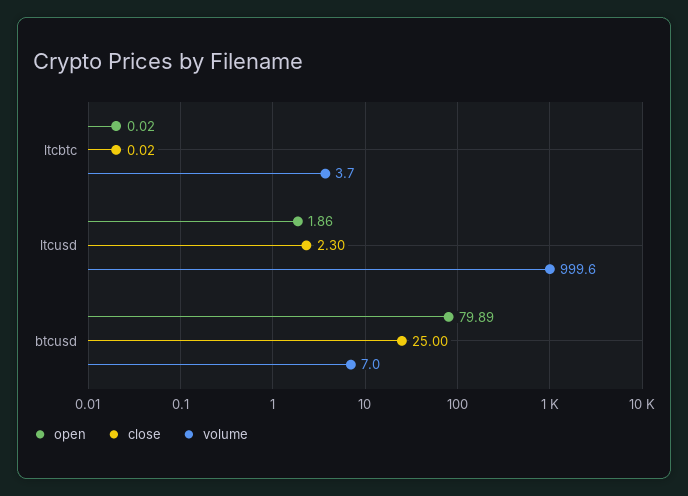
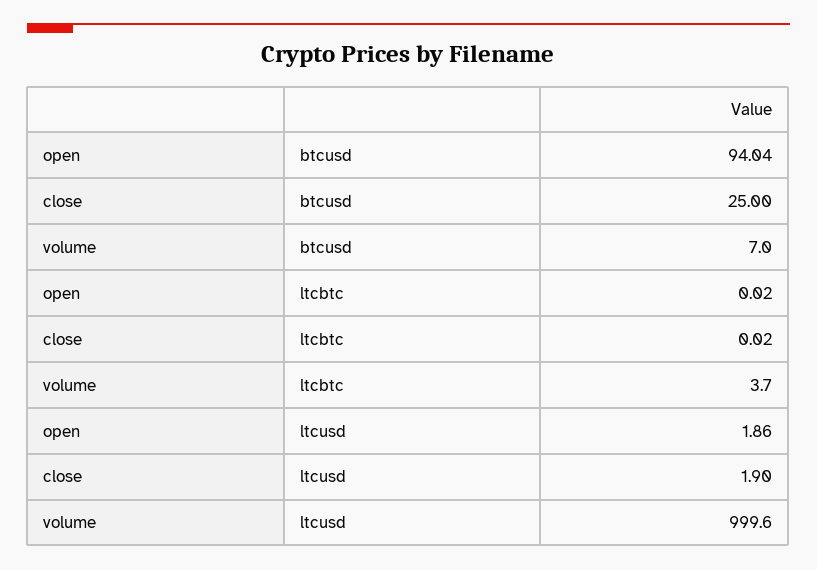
  {
    "open": {
      "ltcbtc": 0.02,
      "ltcusd": 1.86,
-     "btcusd": 79.89
+     "btcusd": 94.04
    },
    "close": {
      "ltcbtc": 0.02,
-     "ltcusd": 2.3,
+     "ltcusd": 1.9,
      "btcusd": 25
    },
    "volume": {
      "ltcbtc": 3.7,
      "ltcusd": 999.6,
      "btcusd": 7
    }
  }

